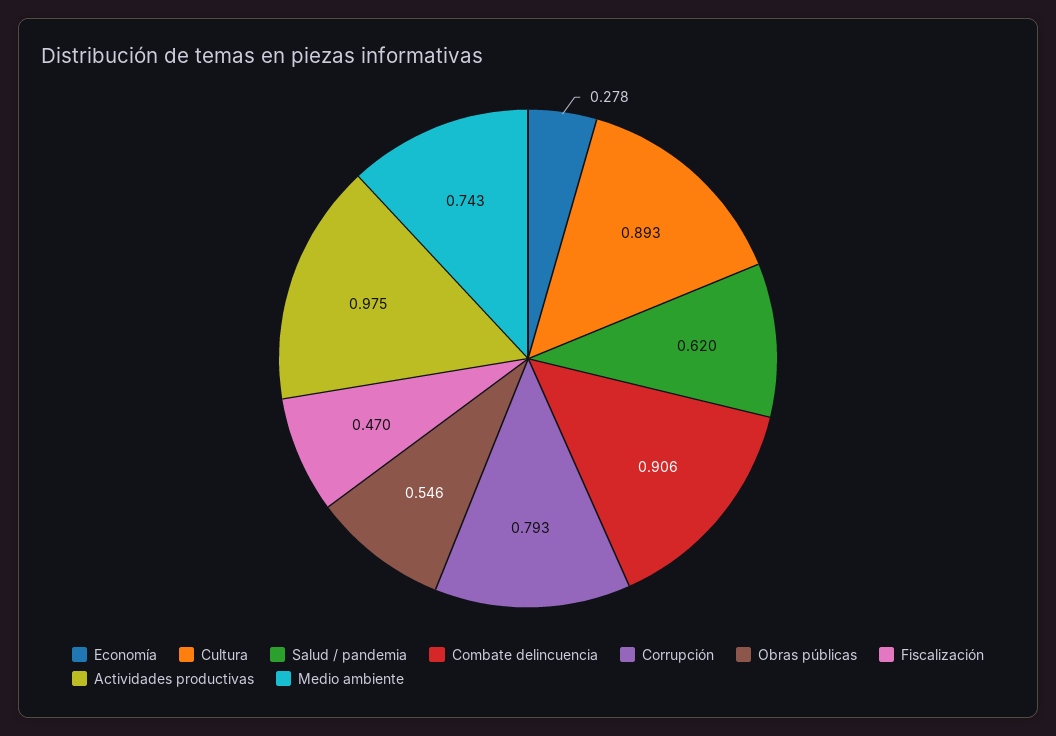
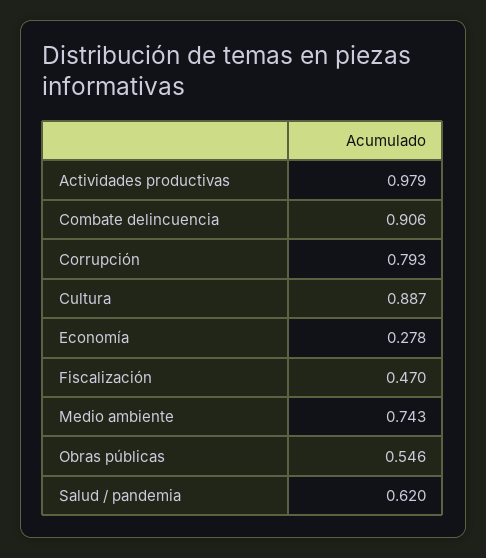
  {
    "Economía": 0.278,
-   "Cultura": 0.893,
+   "Cultura": 0.887,
    "Salud / pandemia": 0.62,
    "Combate delincuencia": 0.906,
    "Corrupción": 0.793,
    "Obras públicas": 0.546,
    "Fiscalización": 0.47,
-   "Actividades productivas": 0.975,
+   "Actividades productivas": 0.979,
    "Medio ambiente": 0.743
  }

